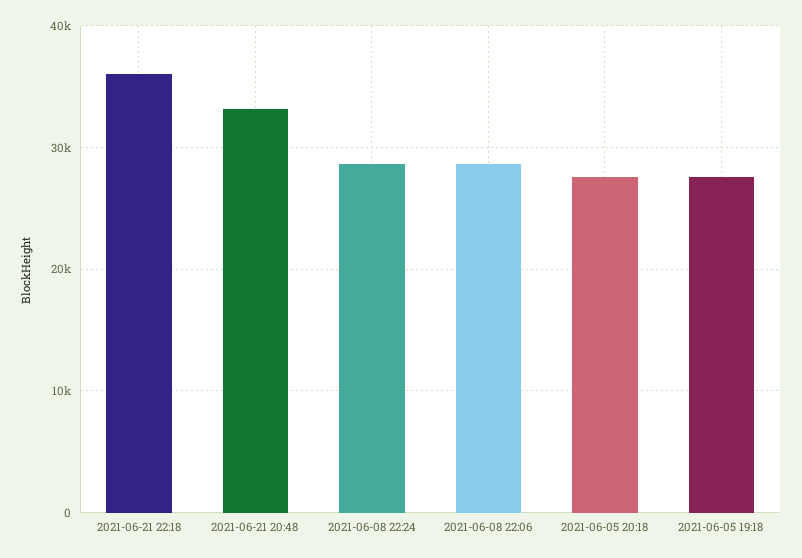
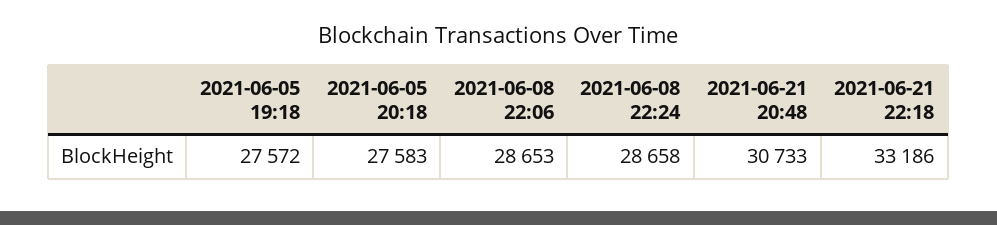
  {
-   "2021-06-21 22:18": 36000,
+   "2021-06-21 22:18": 33186,
-   "2021-06-21 20:48": 33000,
+   "2021-06-21 20:48": 30733,
    "2021-06-08 22:24": 28658,
    "2021-06-08 22:06": 28653,
    "2021-06-05 20:18": 27583,
    "2021-06-05 19:18": 27572
  }

